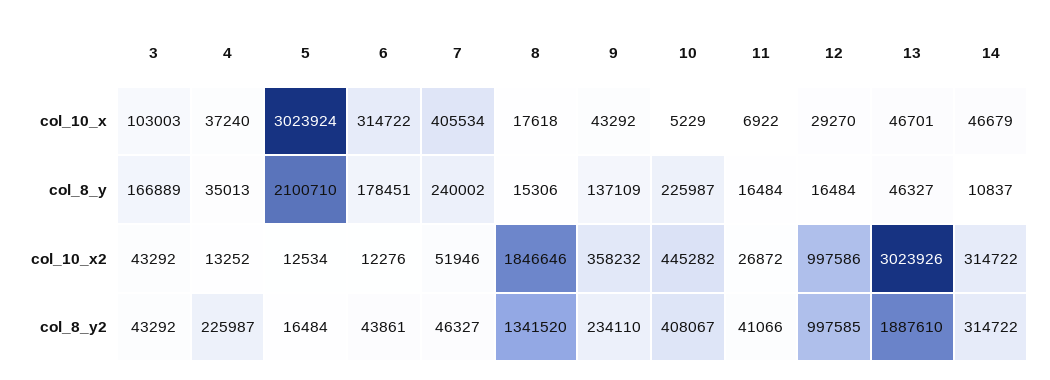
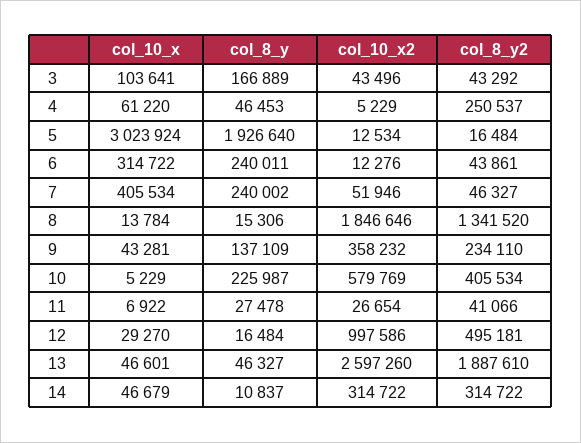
  {
    "3": {
-     "col_10_x": 103003,
+     "col_10_x": 103641,
      "col_8_y": 166889,
-     "col_10_x2": 43292,
+     "col_10_x2": 43496,
      "col_8_y2": 43292
    },
    "4": {
-     "col_10_x": 37240,
+     "col_10_x": 61220,
-     "col_8_y": 35013,
+     "col_8_y": 46453,
-     "col_10_x2": 13252,
+     "col_10_x2": 5229,
-     "col_8_y2": 225987
+     "col_8_y2": 250537
    },
    "5": {
      "col_10_x": 3023924,
-     "col_8_y": 2100710,
+     "col_8_y": 1926640,
      "col_10_x2": 12534,
      "col_8_y2": 16484
    },
    "6": {
      "col_10_x": 314722,
-     "col_8_y": 178451,
+     "col_8_y": 240011,
      "col_10_x2": 12276,
      "col_8_y2": 43861
    },
    "7": {
      "col_10_x": 405534,
      "col_8_y": 240002,
      "col_10_x2": 51946,
      "col_8_y2": 46327
    },
    "8": {
-     "col_10_x": 17618,
+     "col_10_x": 13784,
      "col_8_y": 15306,
      "col_10_x2": 1846646,
      "col_8_y2": 1341520
    },
    "9": {
-     "col_10_x": 43292,
+     "col_10_x": 43281,
      "col_8_y": 137109,
      "col_10_x2": 358232,
      "col_8_y2": 234110
    },
    "10": {
      "col_10_x": 5229,
      "col_8_y": 225987,
-     "col_10_x2": 445282,
+     "col_10_x2": 579769,
-     "col_8_y2": 408067
+     "col_8_y2": 405534
    },
    "11": {
      "col_10_x": 6922,
-     "col_8_y": 16484,
+     "col_8_y": 27478,
-     "col_10_x2": 26872,
+     "col_10_x2": 26654,
      "col_8_y2": 41066
    },
    "12": {
      "col_10_x": 29270,
      "col_8_y": 16484,
      "col_10_x2": 997586,
-     "col_8_y2": 997585
+     "col_8_y2": 495181
    },
    "13": {
-     "col_10_x": 46701,
+     "col_10_x": 46601,
      "col_8_y": 46327,
-     "col_10_x2": 3023926,
+     "col_10_x2": 2597260,
      "col_8_y2": 1887610
    },
    "14": {
      "col_10_x": 46679,
      "col_8_y": 10837,
      "col_10_x2": 314722,
      "col_8_y2": 314722
    }
  }

